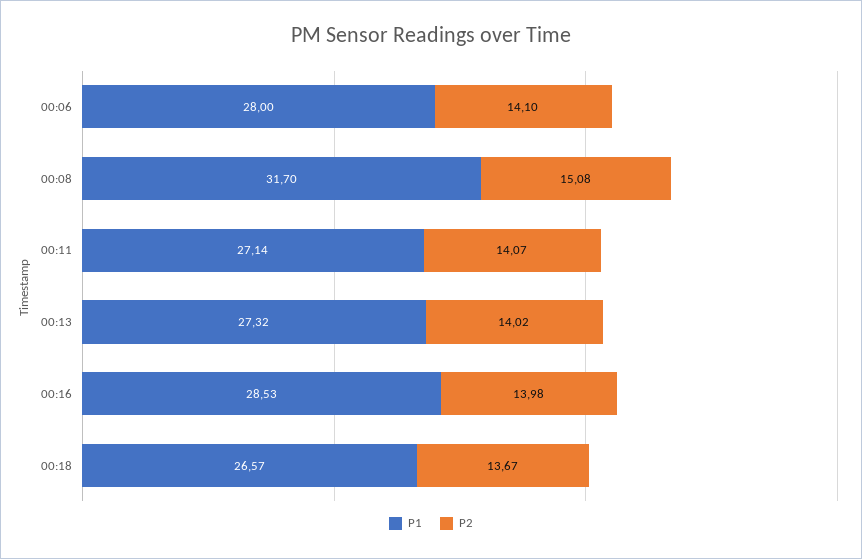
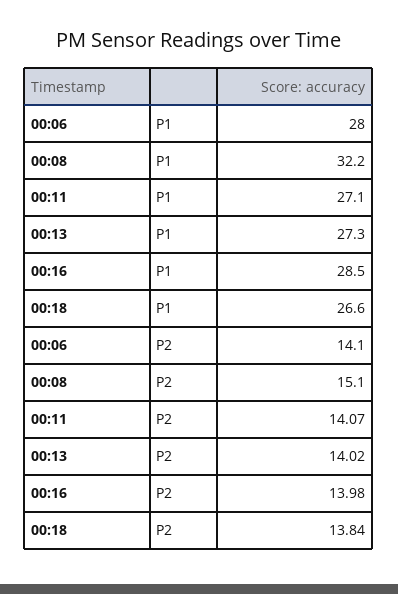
  {
    "P1": {
      "00:06": 28,
-     "00:08": 31.7,
+     "00:08": 32.2,
      "00:11": 27.14,
      "00:13": 27.32,
      "00:16": 28.53,
      "00:18": 26.57
    },
    "P2": {
      "00:06": 14.1,
-     "00:08": 15.08,
+     "00:08": 15.1,
      "00:11": 14.07,
      "00:13": 14.02,
      "00:16": 13.98,
-     "00:18": 13.67
+     "00:18": 13.84
    }
  }

